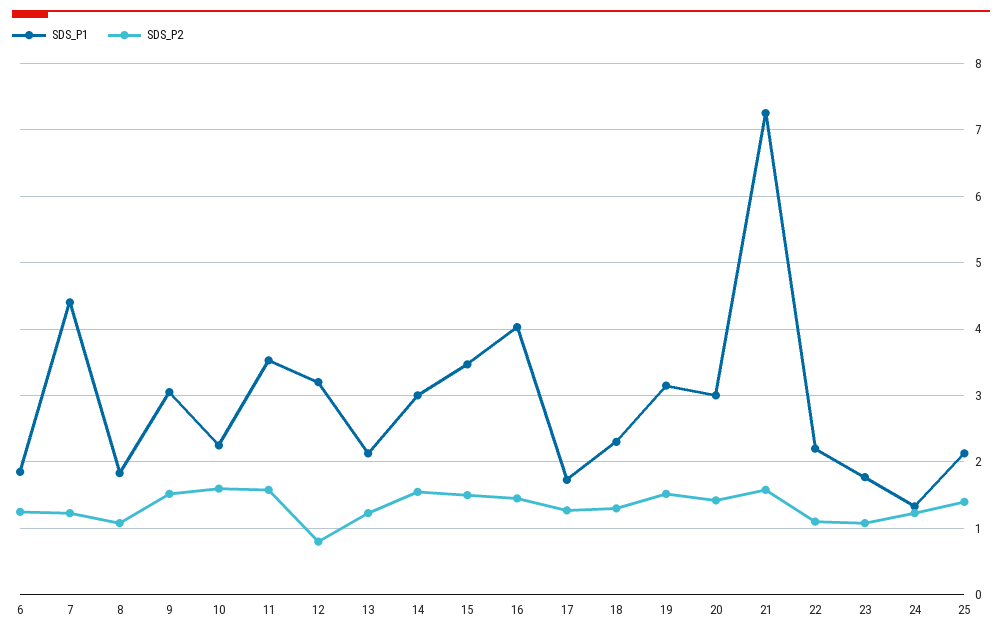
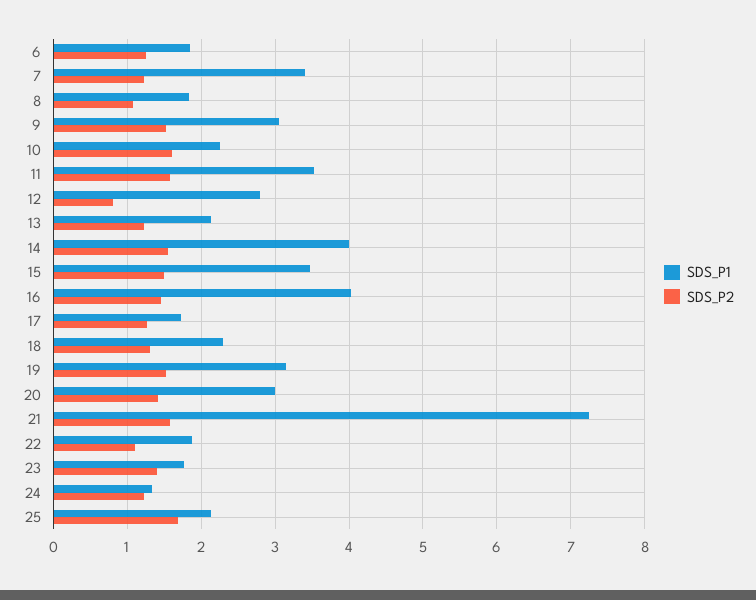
  {
    "SDS_P1": {
      "6": 1.9,
-     "7": 4.4,
+     "7": 3.4,
      "8": 1.8,
      "9": 3.1,
      "10": 2.3,
      "11": 3.5,
-     "12": 3.2,
+     "12": 2.8,
      "13": 2.1,
-     "14": 3,
+     "14": 4,
      "15": 3.5,
      "16": 4,
      "17": 1.7,
      "18": 2.3,
      "19": 3.2,
      "20": 3,
      "21": 7.3,
-     "22": 2.2,
+     "22": 1.9,
      "23": 1.8,
      "24": 1.3,
      "25": 2.1
    },
    "SDS_P2": {
      "6": 1.3,
      "7": 1.2,
      "8": 1.1,
      "9": 1.5,
      "10": 1.6,
      "11": 1.6,
      "12": 0.8,
      "13": 1.2,
      "14": 1.6,
      "15": 1.5,
      "16": 1.5,
      "17": 1.3,
      "18": 1.3,
      "19": 1.5,
      "20": 1.4,
      "21": 1.6,
      "22": 1.1,
-     "23": 1.1,
+     "23": 1.4,
      "24": 1.2,
-     "25": 1.4
+     "25": 1.7
    }
  }

